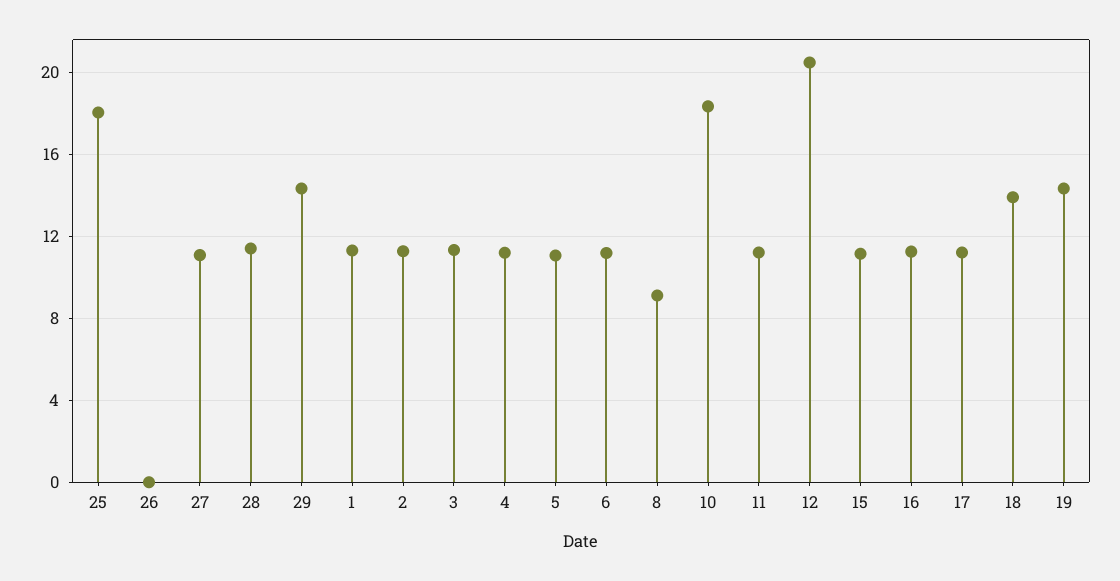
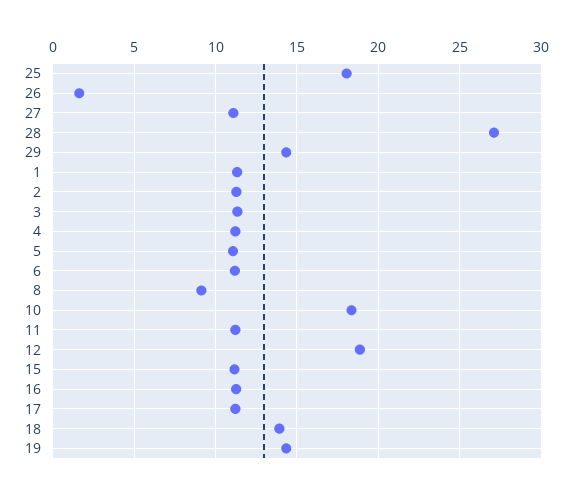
  {
    "25": 18,
-   "26": 0,
+   "26": 1.5,
    "27": 11,
-   "28": 11.5,
+   "28": 27,
    "29": 14.5,
    "1": 11.5,
    "2": 11.5,
    "3": 11.5,
    "4": 11,
    "5": 11,
    "6": 11,
    "8": 9,
    "10": 18.5,
    "11": 11,
-   "12": 20.5,
+   "12": 19,
    "15": 11,
    "16": 11.5,
    "17": 11,
    "18": 14,
    "19": 14.5
  }

